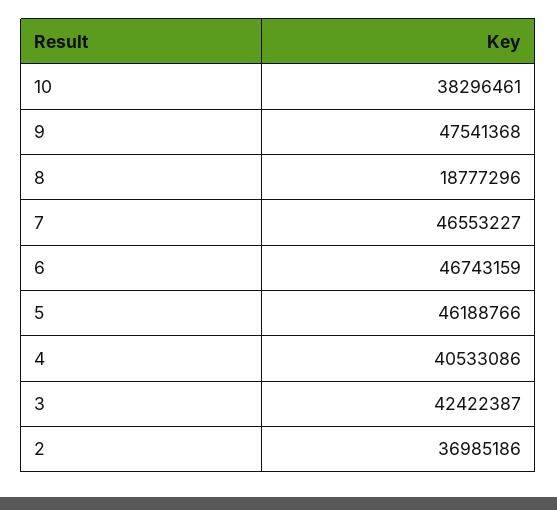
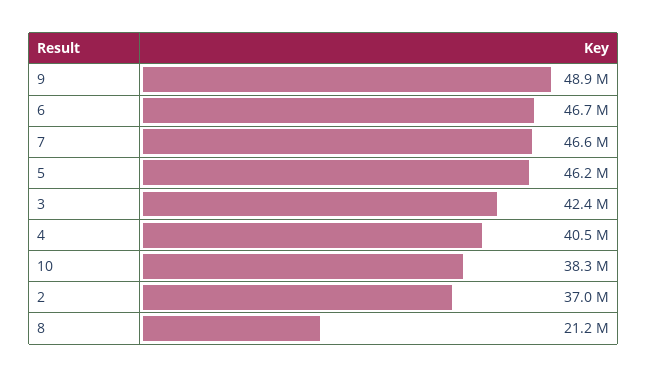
  {
    "10": 38296461,
-   "9": 47541368,
+   "9": 48900000,
-   "8": 18777296,
+   "8": 21200000,
    "7": 46553227,
    "6": 46743159,
    "5": 46188766,
    "4": 40533086,
    "3": 42422387,
    "2": 36985186
  }

